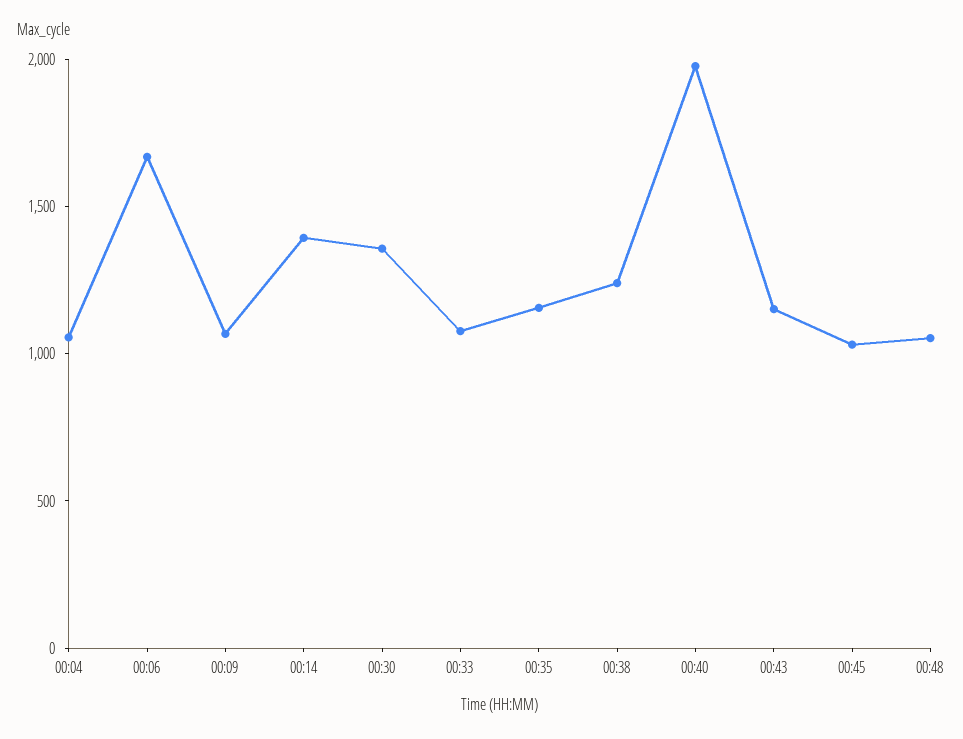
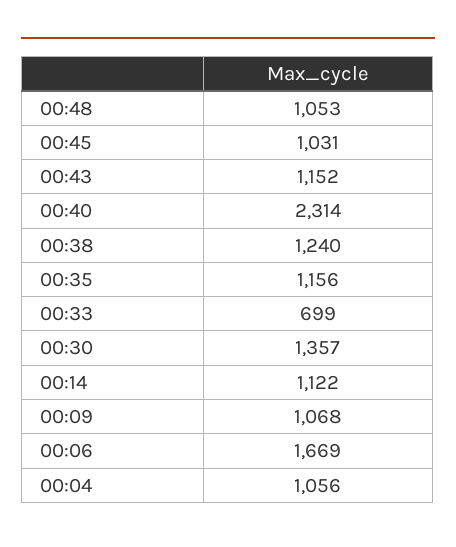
  {
    "00:04": 1056,
    "00:06": 1669,
    "00:09": 1068,
-   "00:14": 1400,
+   "00:14": 1122,
    "00:30": 1357,
-   "00:33": 1100,
+   "00:33": 699,
    "00:35": 1156,
    "00:38": 1240,
-   "00:40": 2000,
+   "00:40": 2314,
    "00:43": 1152,
    "00:45": 1031,
    "00:48": 1053
  }

